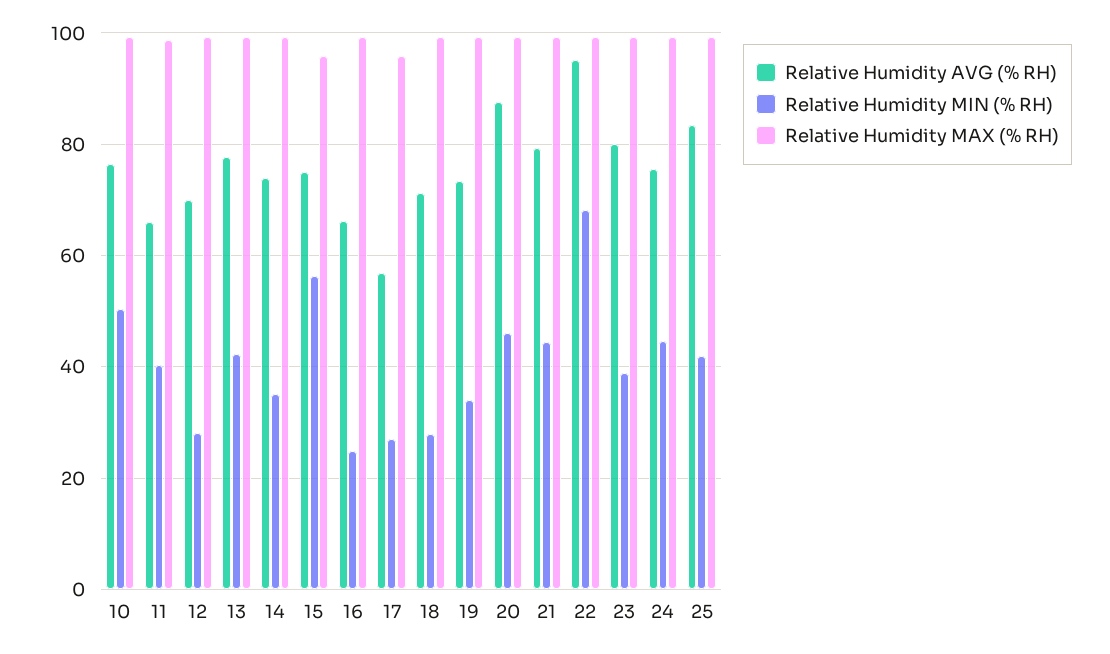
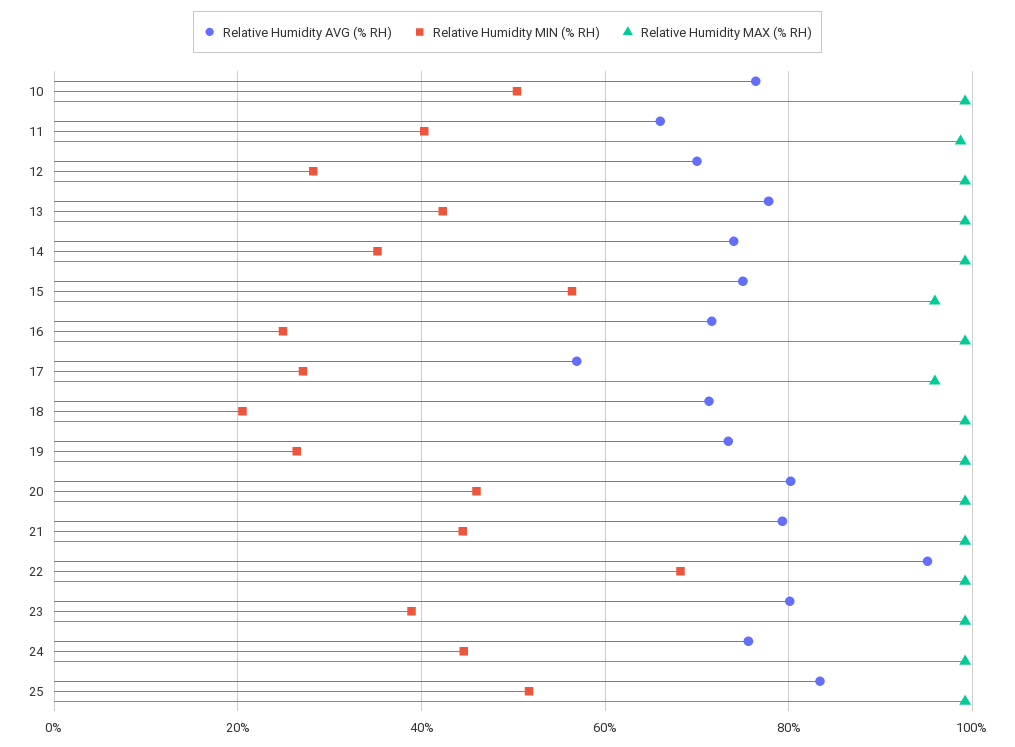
  {
    "Relative Humidity AVG (% RH)": {
      "10": 76,
      "11": 66,
      "12": 70,
      "13": 78,
      "14": 74,
      "15": 76,
-     "16": 66,
+     "16": 72,
      "17": 56,
      "18": 72,
      "19": 74,
-     "20": 88,
+     "20": 80,
      "21": 80,
      "22": 96,
      "23": 80,
      "24": 76,
      "25": 84
    },
    "Relative Humidity MIN (% RH)": {
      "10": 50,
      "11": 40,
      "12": 28,
      "13": 42,
      "14": 36,
      "15": 56,
      "16": 24,
      "17": 28,
-     "18": 28,
+     "18": 20,
-     "19": 34,
+     "19": 26,
      "20": 46,
      "21": 44,
      "22": 68,
      "23": 38,
      "24": 44,
-     "25": 42
+     "25": 52
    },
    "Relative Humidity MAX (% RH)": {
      "10": 100,
      "11": 98,
      "12": 100,
      "13": 100,
      "14": 100,
      "15": 96,
      "16": 100,
      "17": 96,
      "18": 100,
      "19": 100,
      "20": 100,
      "21": 100,
      "22": 100,
      "23": 100,
      "24": 100,
      "25": 100
    }
  }

